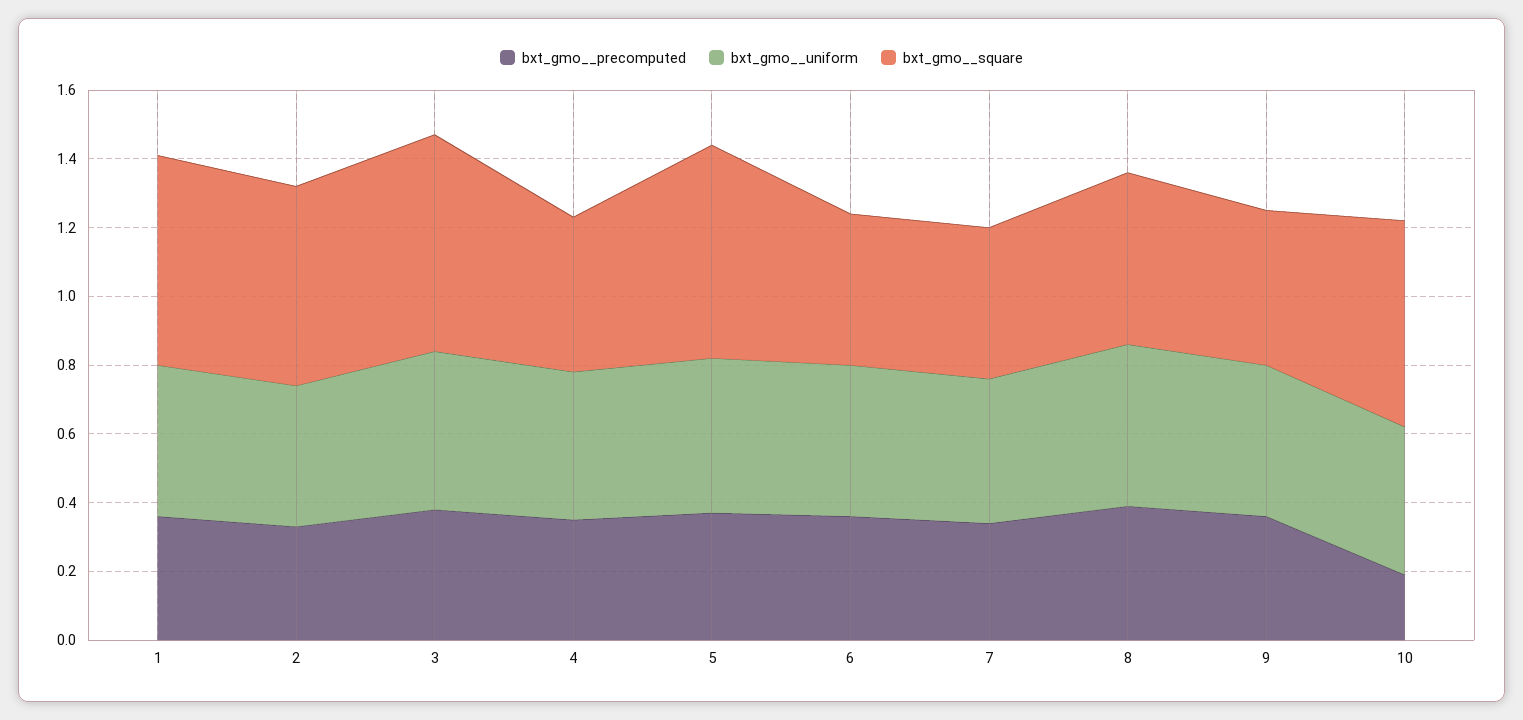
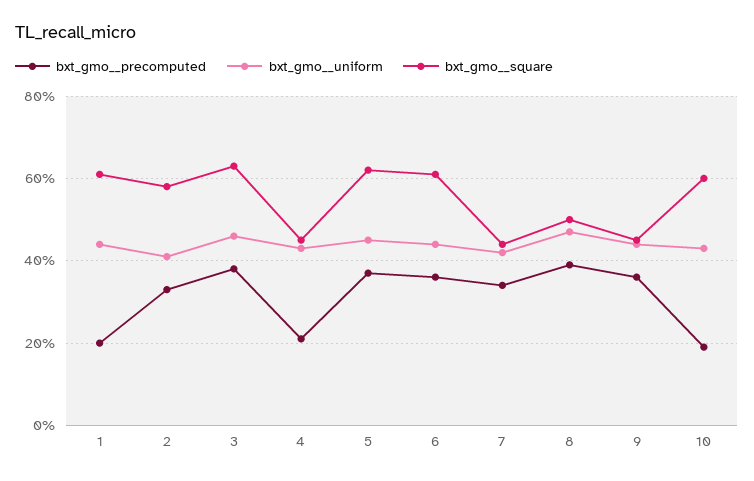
  {
    "bxt_gmo__precomputed": {
-     "1": 0.35,
+     "1": 0.2,
      "2": 0.35,
      "3": 0.4,
-     "4": 0.35,
+     "4": 0.2,
      "5": 0.35,
      "6": 0.35,
      "7": 0.35,
      "8": 0.4,
      "9": 0.35,
      "10": 0.2
    },
    "bxt_gmo__uniform": {
      "1": 0.45,
      "2": 0.4,
      "3": 0.45,
      "4": 0.45,
      "5": 0.45,
      "6": 0.45,
      "7": 0.4,
      "8": 0.45,
      "9": 0.45,
      "10": 0.45
    },
    "bxt_gmo__square": {
      "1": 0.6,
      "2": 0.6,
      "3": 0.65,
      "4": 0.45,
      "5": 0.6,
-     "6": 0.45,
+     "6": 0.6,
      "7": 0.45,
      "8": 0.5,
      "9": 0.45,
      "10": 0.6
    }
  }

